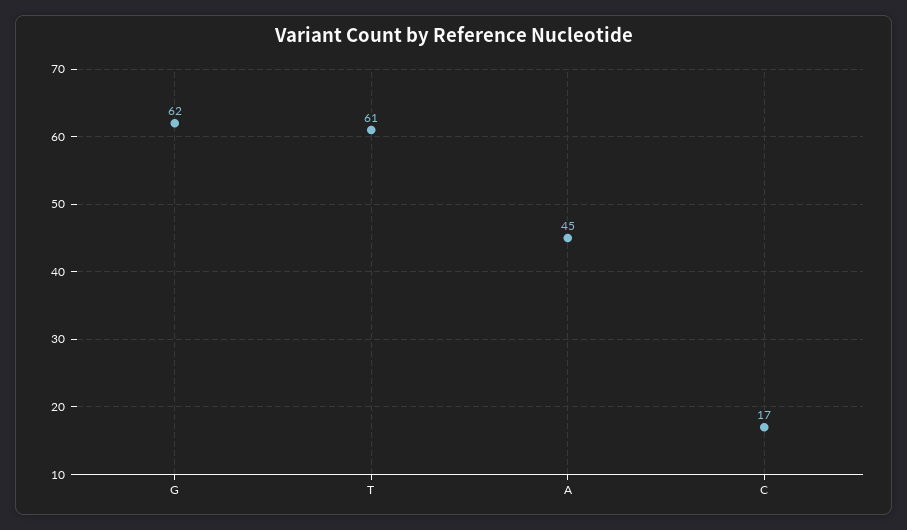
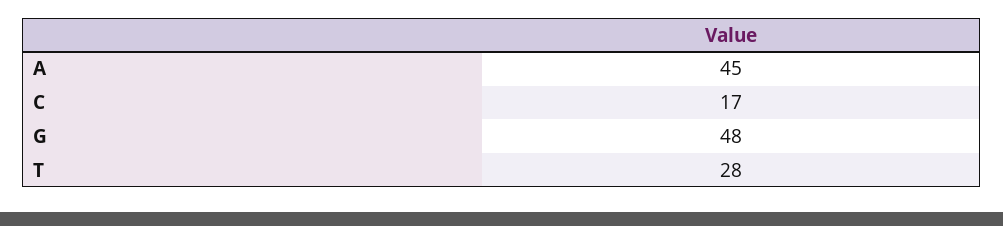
  {
-   "G": 62,
+   "G": 48,
-   "T": 61,
+   "T": 28,
    "A": 45,
    "C": 17
  }

